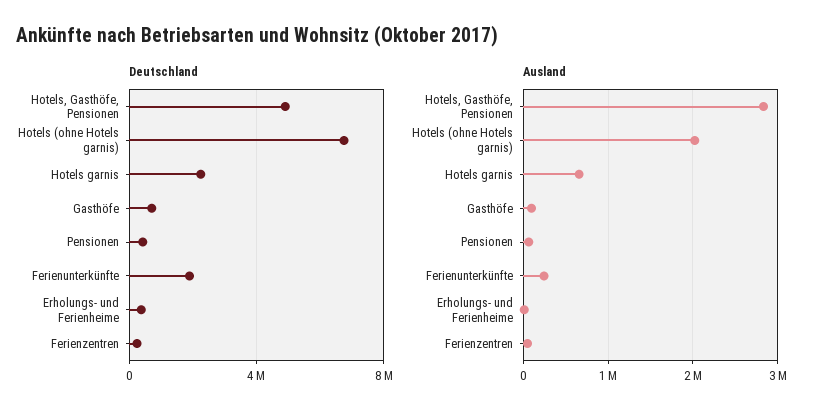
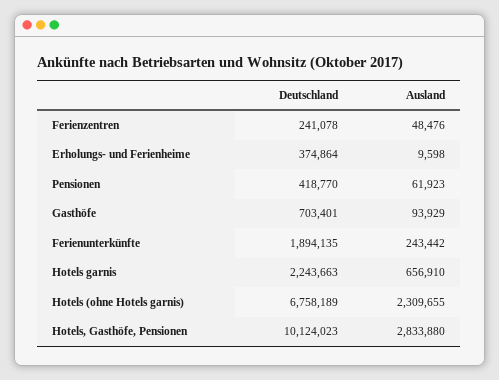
  {
    "Deutschland": {
-     "Hotels, Gasthöfe, Pensionen": 5000000,
+     "Hotels, Gasthöfe, Pensionen": 10124023,
      "Hotels (ohne Hotels garnis)": 6758189,
      "Hotels garnis": 2243663,
      "Gasthöfe": 703401,
      "Pensionen": 418770,
      "Ferienunterkünfte": 1894135,
      "Erholungs- und Ferienheime": 374864,
      "Ferienzentren": 241078
    },
    "Ausland": {
      "Hotels, Gasthöfe, Pensionen": 2833880,
-     "Hotels (ohne Hotels garnis)": 2000000,
+     "Hotels (ohne Hotels garnis)": 2309655,
      "Hotels garnis": 656910,
      "Gasthöfe": 93929,
      "Pensionen": 61923,
      "Ferienunterkünfte": 243442,
      "Erholungs- und Ferienheime": 9598,
      "Ferienzentren": 48476
    }
  }

